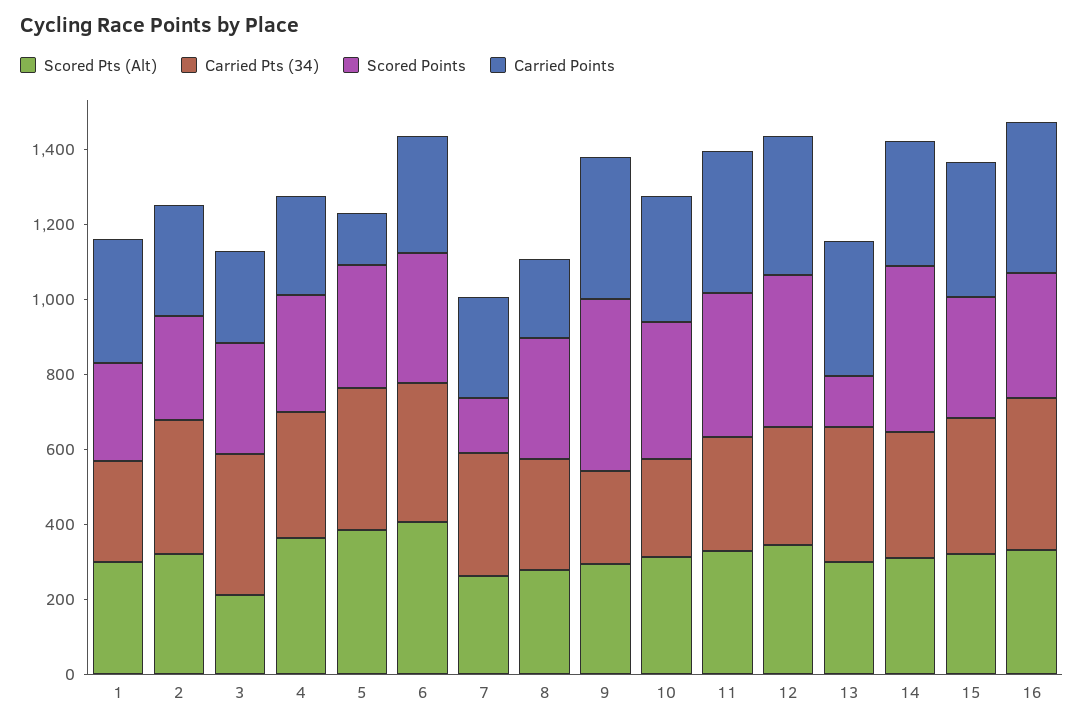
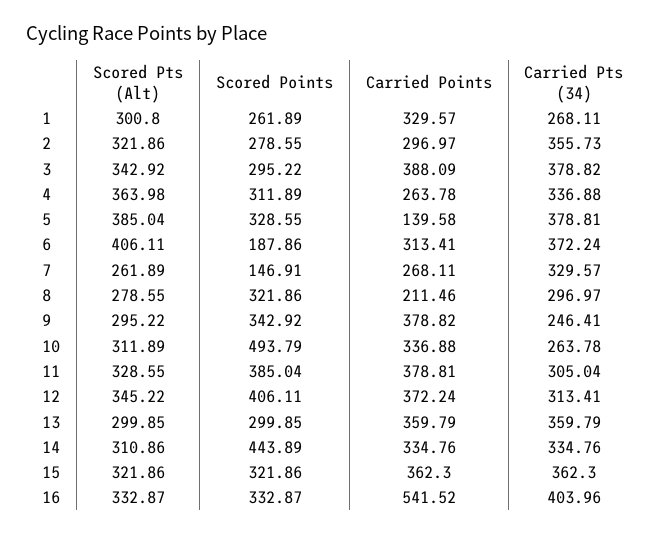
  {
    "Scored Pts (Alt)": {
      "1": 300.8,
      "2": 321.86,
-     "3": 200,
+     "3": 342.92,
      "4": 363.98,
      "5": 385.04,
      "6": 406.11,
      "7": 261.89,
      "8": 278.55,
      "9": 295.22,
      "10": 311.89,
      "11": 328.55,
      "12": 345.22,
      "13": 299.85,
      "14": 310.86,
      "15": 321.86,
      "16": 332.87
    },
    "Carried Pts (34)": {
      "1": 268.11,
      "2": 355.73,
      "3": 378.82,
      "4": 336.88,
      "5": 378.81,
      "6": 372.24,
      "7": 329.57,
      "8": 296.97,
      "9": 246.41,
      "10": 263.78,
      "11": 305.04,
      "12": 313.41,
      "13": 359.79,
      "14": 334.76,
      "15": 362.3,
      "16": 403.96
    },
    "Scored Points": {
      "1": 261.89,
      "2": 278.55,
      "3": 295.22,
      "4": 311.89,
      "5": 328.55,
-     "6": 350,
+     "6": 187.86,
      "7": 146.91,
      "8": 321.86,
-     "9": 450,
+     "9": 342.92,
-     "10": 350,
+     "10": 493.79,
      "11": 385.04,
      "12": 406.11,
-     "13": 150,
+     "13": 299.85,
      "14": 443.89,
      "15": 321.86,
      "16": 332.87
    },
    "Carried Points": {
      "1": 329.57,
      "2": 296.97,
-     "3": 250,
+     "3": 388.09,
      "4": 263.78,
      "5": 139.58,
      "6": 313.41,
      "7": 268.11,
      "8": 211.46,
      "9": 378.82,
      "10": 336.88,
      "11": 378.81,
      "12": 372.24,
      "13": 359.79,
      "14": 334.76,
      "15": 362.3,
-     "16": 400
+     "16": 541.52
    }
  }

